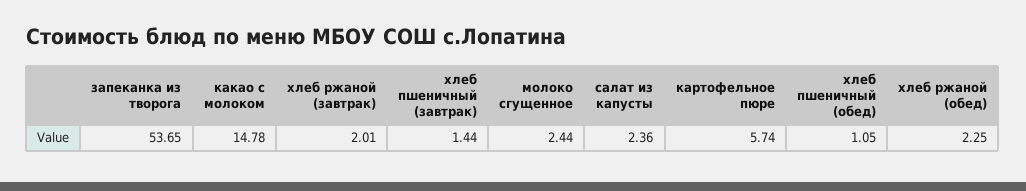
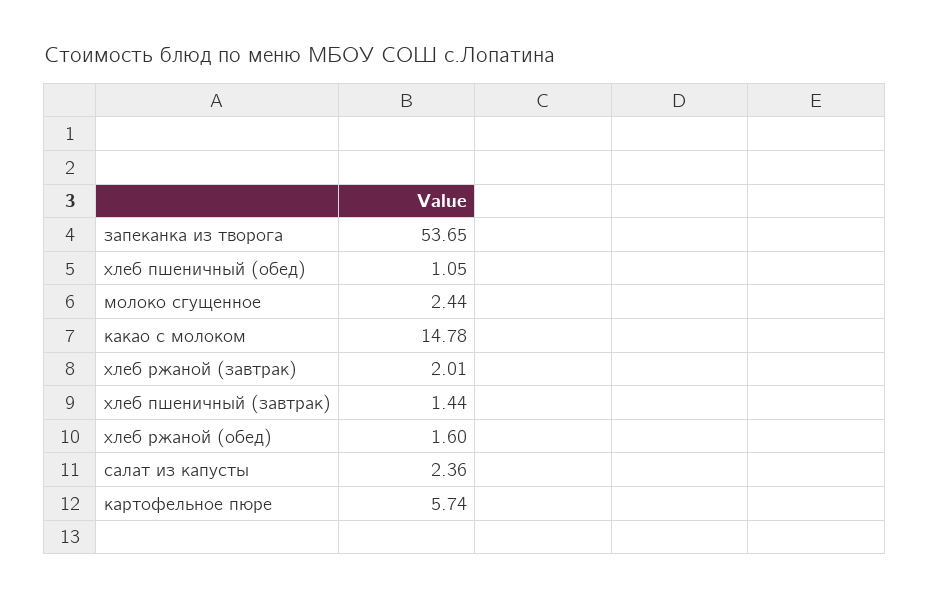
  {
    "запеканка из творога": 53.65,
    "какао с молоком": 14.78,
    "хлеб ржаной (завтрак)": 2.01,
    "хлеб пшеничный (завтрак)": 1.44,
    "молоко сгущенное": 2.44,
    "салат из капусты": 2.36,
    "картофельное пюре": 5.74,
    "хлеб пшеничный (обед)": 1.05,
-   "хлеб ржаной (обед)": 2.25
+   "хлеб ржаной (обед)": 1.6
  }

